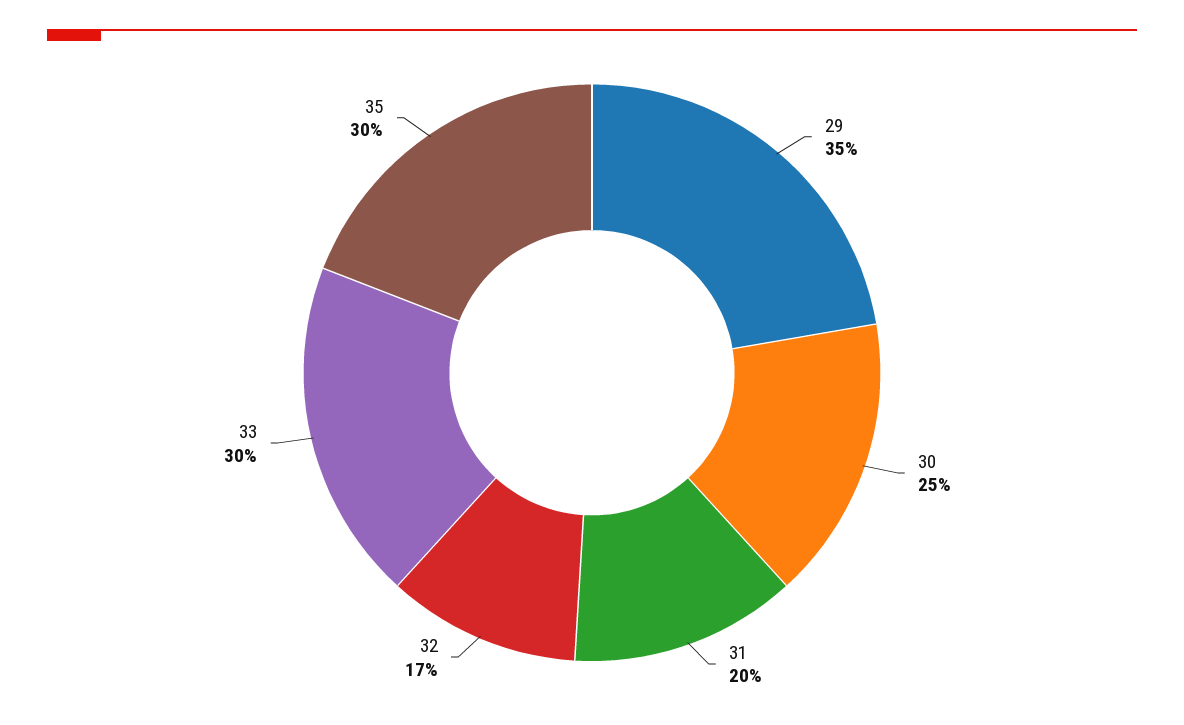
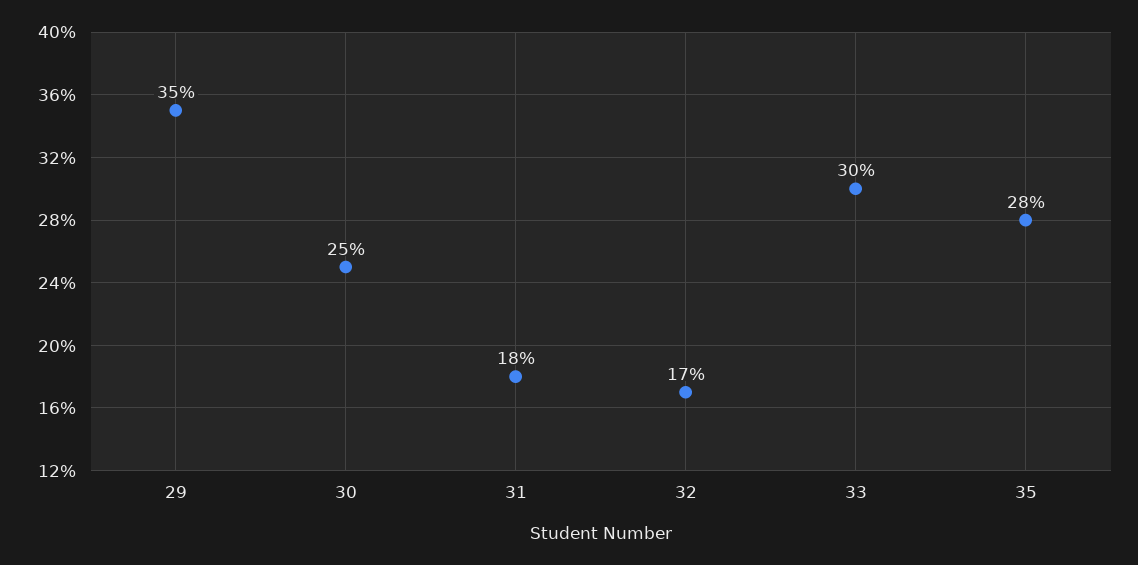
  {
    "29": 35,
    "30": 25,
-   "31": 20,
+   "31": 18,
    "32": 17,
    "33": 30,
-   "35": 30
+   "35": 28
  }

